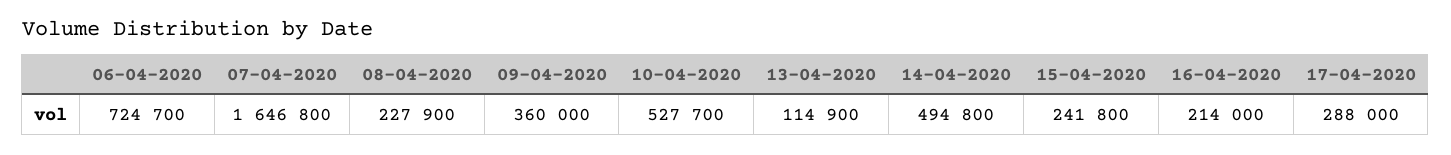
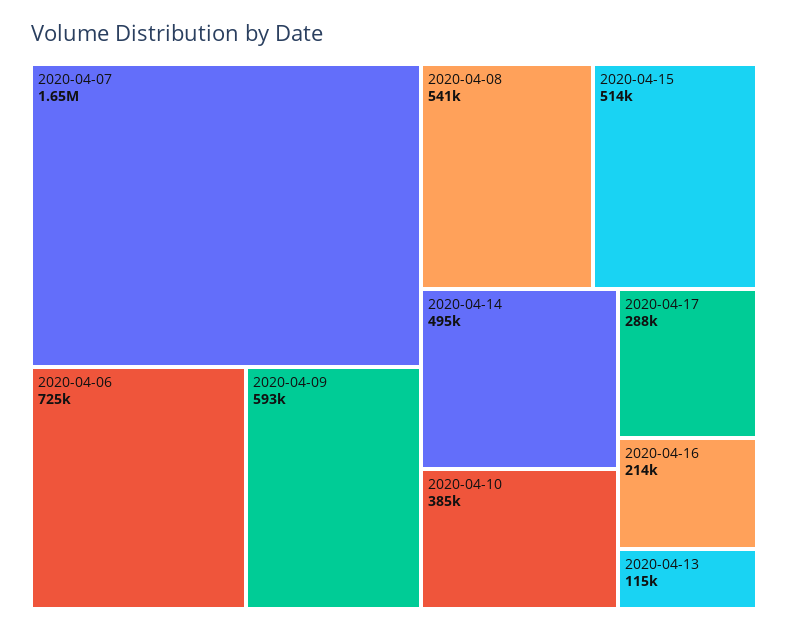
  {
    "06-04-2020": 724700,
    "07-04-2020": 1646800,
-   "08-04-2020": 227900,
+   "08-04-2020": 541000,
-   "09-04-2020": 360000,
+   "09-04-2020": 593000,
-   "10-04-2020": 527700,
+   "10-04-2020": 385000,
    "13-04-2020": 114900,
    "14-04-2020": 494800,
-   "15-04-2020": 241800,
+   "15-04-2020": 514000,
    "16-04-2020": 214000,
    "17-04-2020": 288000
  }

